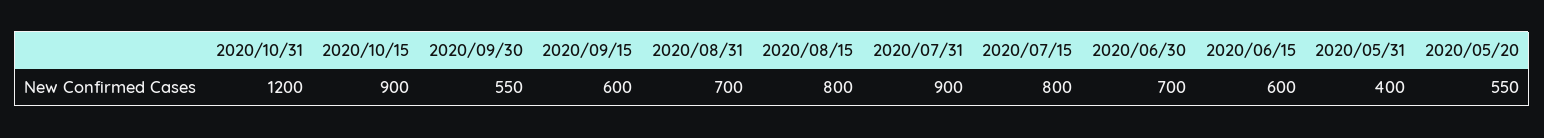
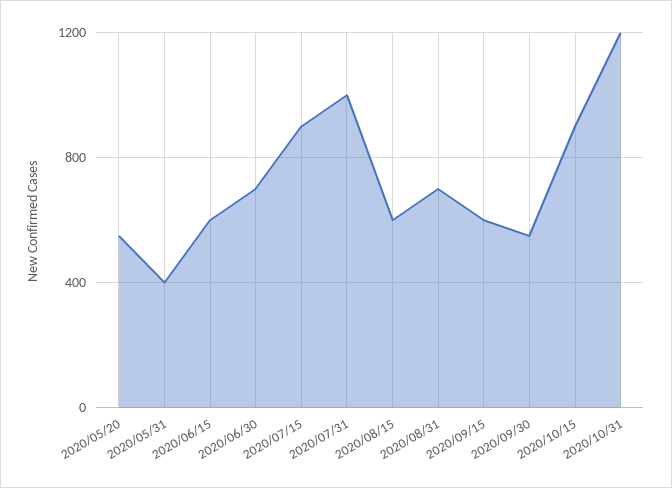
  {
    "2020/10/31": 1200,
    "2020/10/15": 900,
    "2020/09/30": 550,
    "2020/09/15": 600,
    "2020/08/31": 700,
-   "2020/08/15": 800,
+   "2020/08/15": 600,
-   "2020/07/31": 900,
+   "2020/07/31": 1000,
-   "2020/07/15": 800,
+   "2020/07/15": 900,
    "2020/06/30": 700,
    "2020/06/15": 600,
    "2020/05/31": 400,
    "2020/05/20": 550
  }

